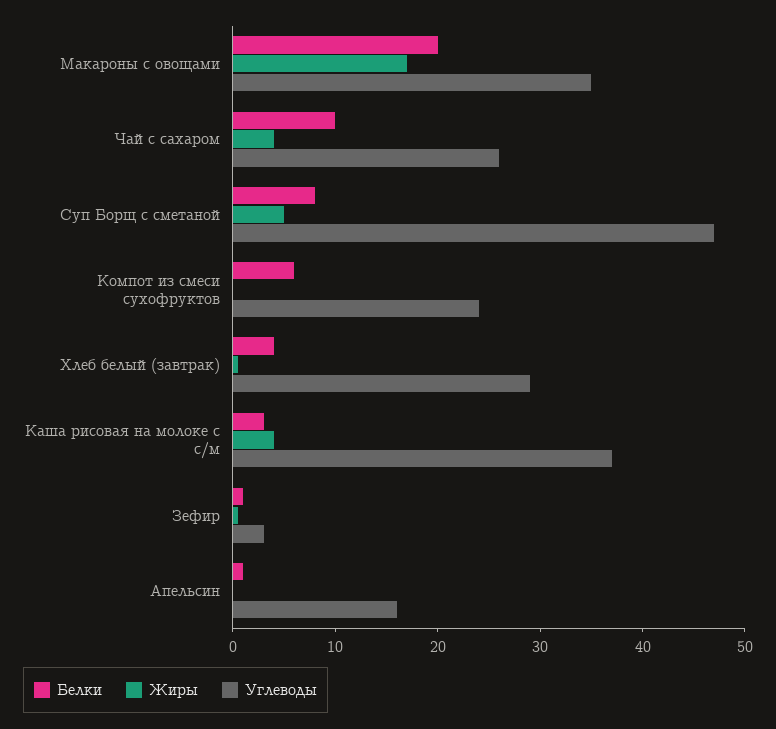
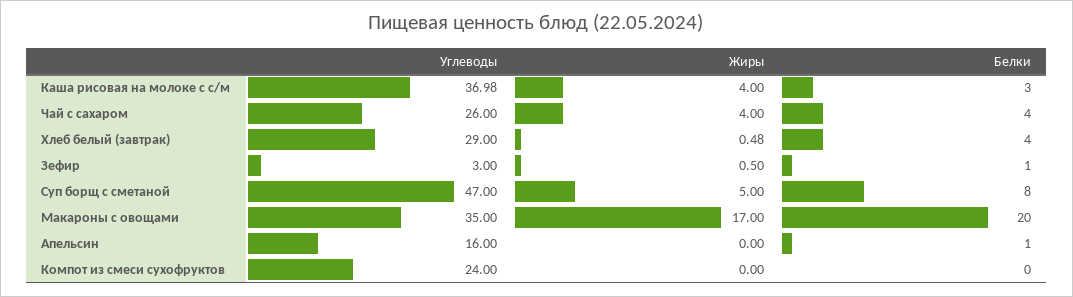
  {
    "Белки": {
      "Макароны с овощами": 20,
-     "Чай с сахаром": 10,
+     "Чай с сахаром": 4,
      "Суп Борщ с сметаной": 8,
-     "Компот из смеси сухофруктов": 6,
+     "Компот из смеси сухофруктов": 0,
      "Хлеб белый (завтрак)": 4,
      "Каша рисовая на молоке с с/м": 3,
      "Зефир": 1,
      "Апельсин": 1
    },
    "Жиры": {
      "Макароны с овощами": 17,
      "Чай с сахаром": 4,
      "Суп Борщ с сметаной": 5,
      "Компот из смеси сухофруктов": 0,
      "Хлеб белый (завтрак)": 0.48,
      "Каша рисовая на молоке с с/м": 4,
      "Зефир": 0.5,
      "Апельсин": 0
    },
    "Углеводы": {
      "Макароны с овощами": 35,
      "Чай с сахаром": 26,
      "Суп Борщ с сметаной": 47,
      "Компот из смеси сухофруктов": 24,
      "Хлеб белый (завтрак)": 29,
      "Каша рисовая на молоке с с/м": 36.98,
      "Зефир": 3,
      "Апельсин": 16
    }
  }

